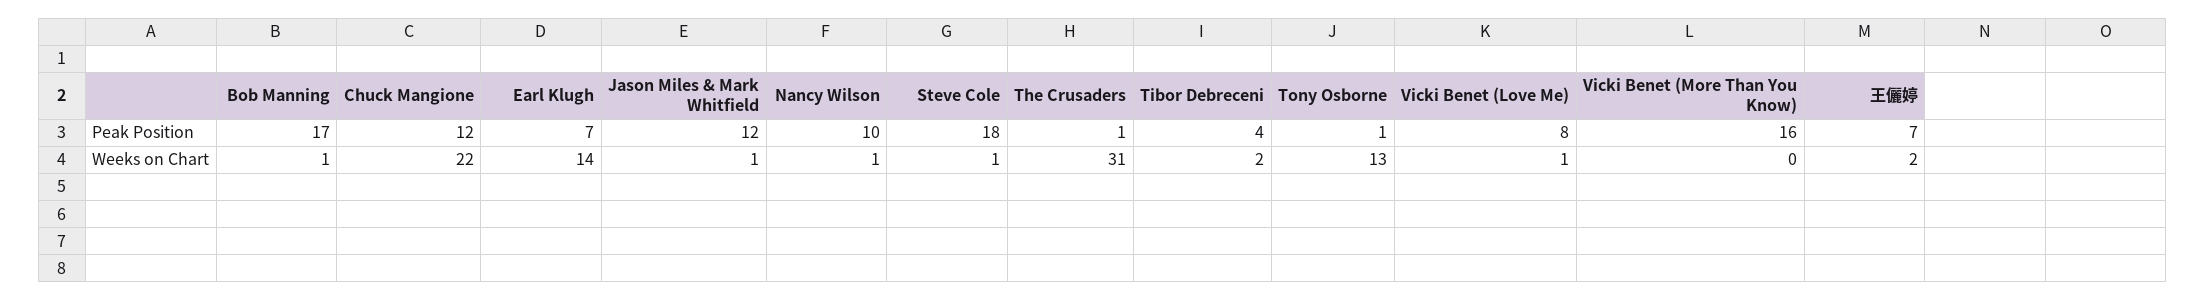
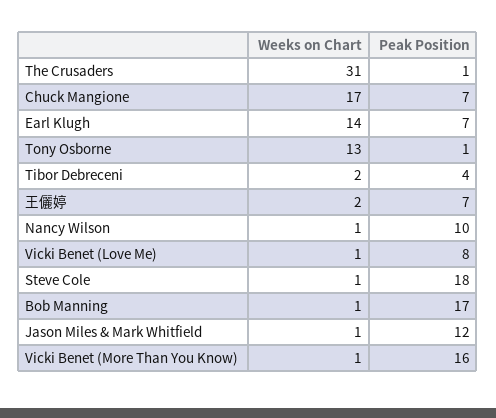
  {
    "Bob Manning": {
      "Peak Position": 17,
      "Weeks on Chart": 1
    },
    "Chuck Mangione": {
-     "Peak Position": 12,
+     "Peak Position": 7,
-     "Weeks on Chart": 22
+     "Weeks on Chart": 17
    },
    "Earl Klugh": {
      "Peak Position": 7,
      "Weeks on Chart": 14
    },
    "Jason Miles & Mark Whitfield": {
      "Peak Position": 12,
      "Weeks on Chart": 1
    },
    "Nancy Wilson": {
      "Peak Position": 10,
      "Weeks on Chart": 1
    },
    "Steve Cole": {
      "Peak Position": 18,
      "Weeks on Chart": 1
    },
    "The Crusaders": {
      "Peak Position": 1,
      "Weeks on Chart": 31
    },
    "Tibor Debreceni": {
      "Peak Position": 4,
      "Weeks on Chart": 2
    },
    "Tony Osborne": {
      "Peak Position": 1,
      "Weeks on Chart": 13
    },
    "Vicki Benet (Love Me)": {
      "Peak Position": 8,
      "Weeks on Chart": 1
    },
    "Vicki Benet (More Than You Know)": {
      "Peak Position": 16,
-     "Weeks on Chart": 0
+     "Weeks on Chart": 1
    },
    "王儷婷": {
      "Peak Position": 7,
      "Weeks on Chart": 2
    }
  }

